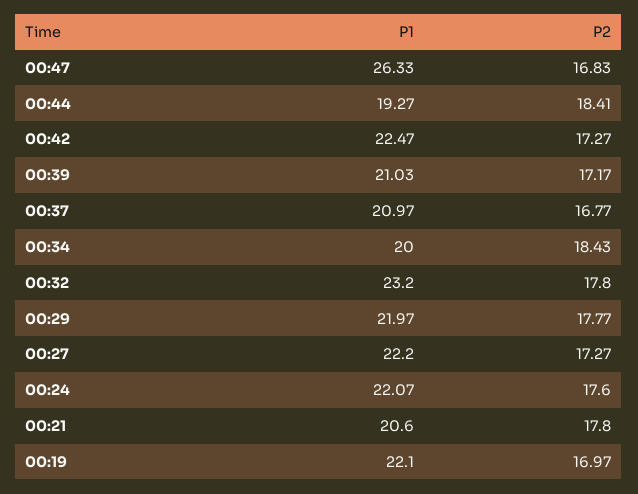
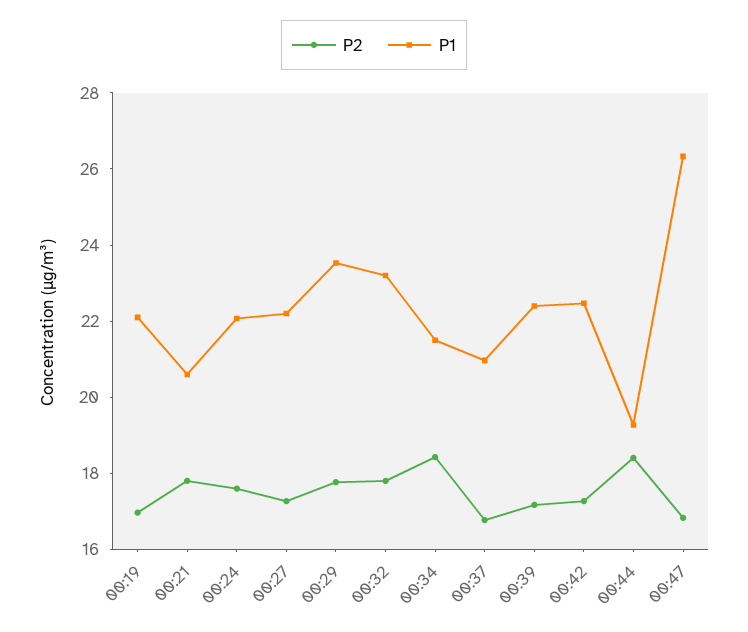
  {
    "P1": {
      "00:47": 26.33,
      "00:44": 19.27,
      "00:42": 22.47,
-     "00:39": 21.03,
+     "00:39": 22.5,
      "00:37": 20.97,
-     "00:34": 20,
+     "00:34": 21.5,
      "00:32": 23.2,
-     "00:29": 21.97,
+     "00:29": 23.5,
      "00:27": 22.2,
      "00:24": 22.07,
      "00:21": 20.6,
      "00:19": 22.1
    },
    "P2": {
      "00:47": 16.83,
      "00:44": 18.41,
      "00:42": 17.27,
      "00:39": 17.17,
      "00:37": 16.77,
      "00:34": 18.43,
      "00:32": 17.8,
      "00:29": 17.77,
      "00:27": 17.27,
      "00:24": 17.6,
      "00:21": 17.8,
      "00:19": 16.97
    }
  }

